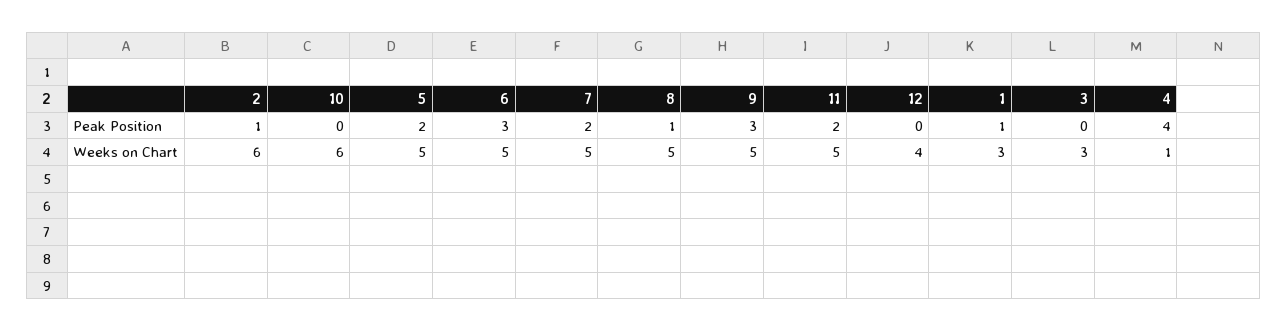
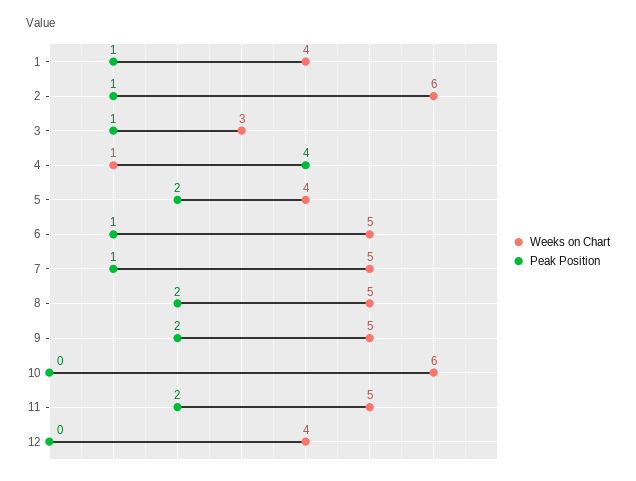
  {
    "Peak Position": {
      "2": 1,
      "10": 0,
      "5": 2,
-     "6": 3,
+     "6": 1,
-     "7": 2,
+     "7": 1,
-     "8": 1,
+     "8": 2,
-     "9": 3,
+     "9": 2,
      "11": 2,
      "12": 0,
      "1": 1,
-     "3": 0,
+     "3": 1,
      "4": 4
    },
    "Weeks on Chart": {
      "2": 6,
      "10": 6,
-     "5": 5,
+     "5": 4,
      "6": 5,
      "7": 5,
      "8": 5,
      "9": 5,
      "11": 5,
      "12": 4,
-     "1": 3,
+     "1": 4,
      "3": 3,
      "4": 1
    }
  }

